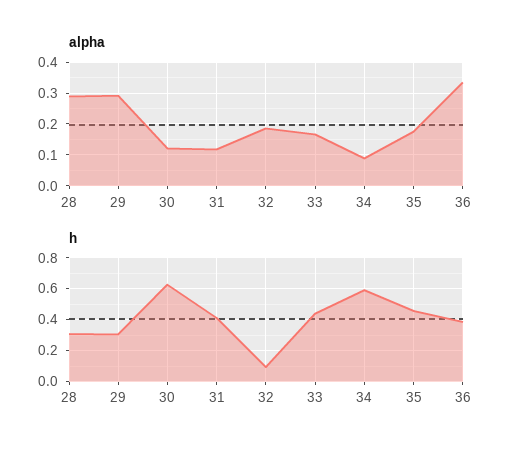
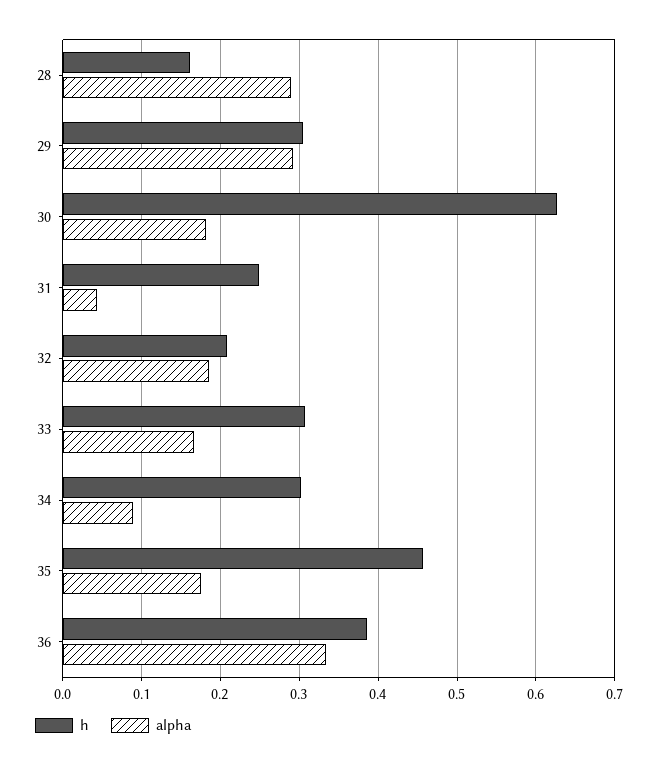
  {
    "alpha": {
      "28": 0.29,
      "29": 0.29,
-     "30": 0.12,
+     "30": 0.18,
-     "31": 0.12,
+     "31": 0.04,
      "32": 0.19,
      "33": 0.17,
      "34": 0.09,
      "35": 0.18,
      "36": 0.33
    },
    "h": {
-     "28": 0.3,
+     "28": 0.16,
      "29": 0.3,
      "30": 0.63,
-     "31": 0.4,
+     "31": 0.25,
-     "32": 0.1,
+     "32": 0.21,
-     "33": 0.45,
+     "33": 0.31,
-     "34": 0.6,
+     "34": 0.3,
      "35": 0.46,
      "36": 0.39
    }
  }

